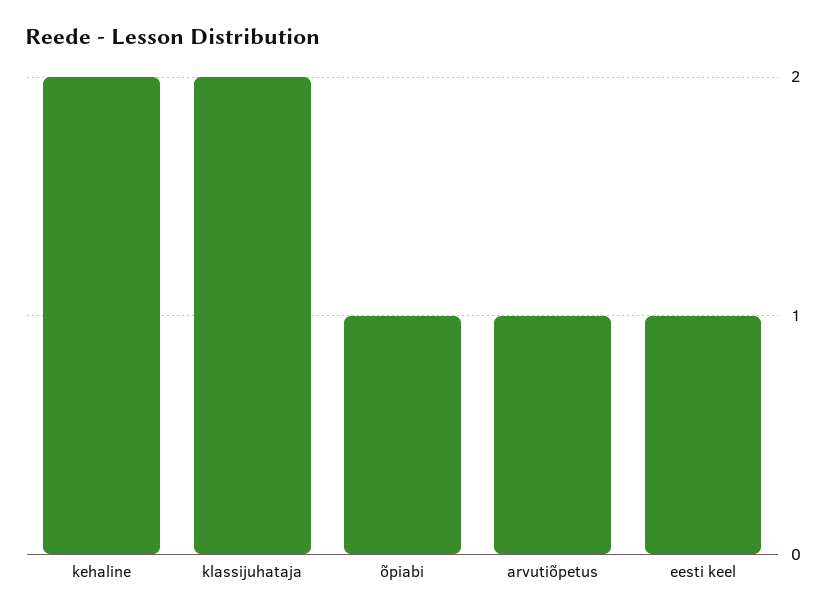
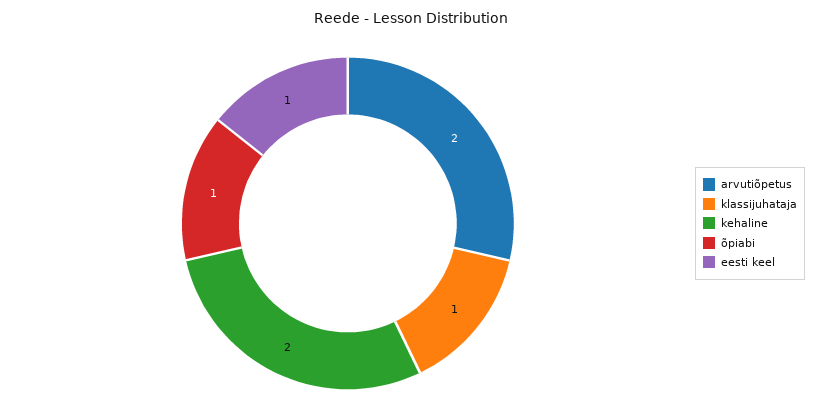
  {
    "kehaline": 2,
-   "klassijuhataja": 2,
+   "klassijuhataja": 1,
    "õpiabi": 1,
-   "arvutiõpetus": 1,
+   "arvutiõpetus": 2,
    "eesti keel": 1
  }

